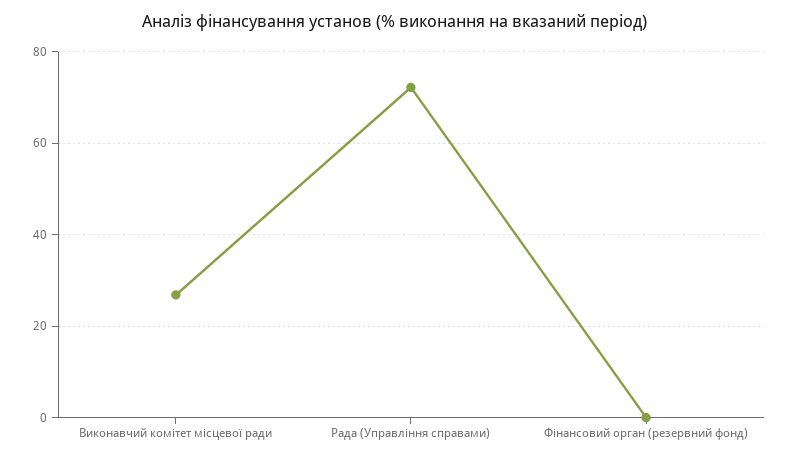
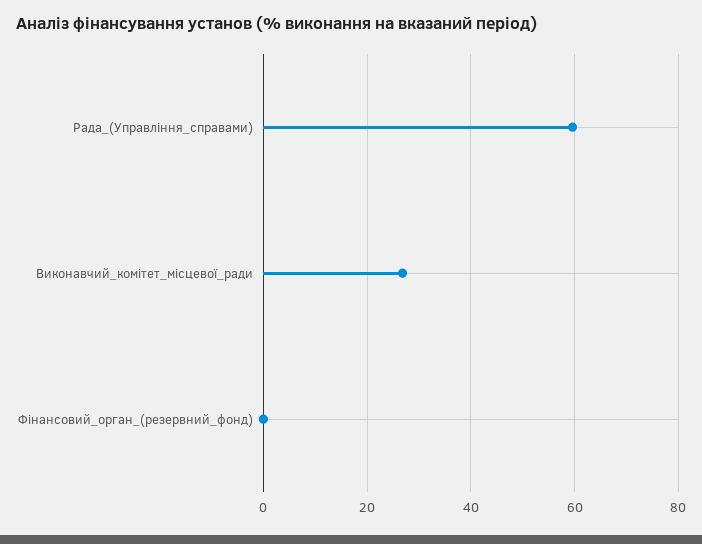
  {
    "Виконавчий комітет місцевої ради": 26,
-   "Рада (Управління справами)": 72,
+   "Рада (Управління справами)": 60,
    "Фінансовий орган (резервний фонд)": 0
  }

